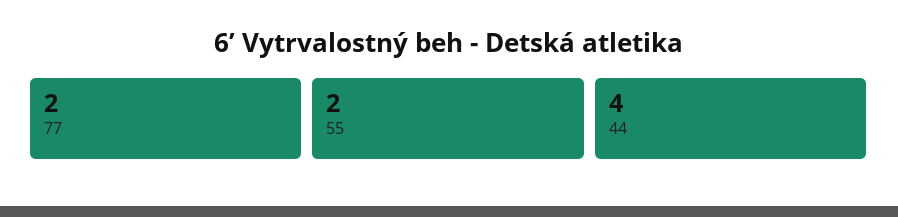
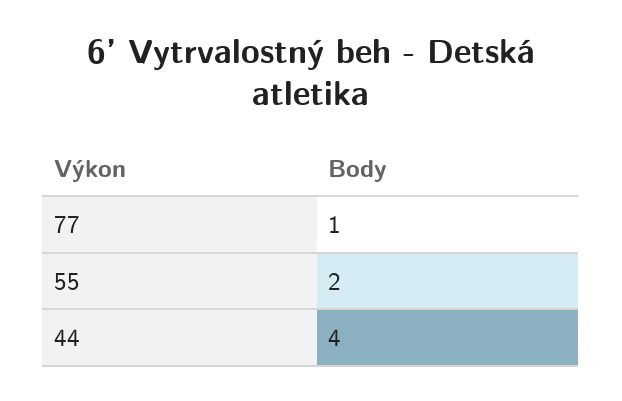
  {
-   "77": 2,
+   "77": 1,
    "55": 2,
    "44": 4
  }

